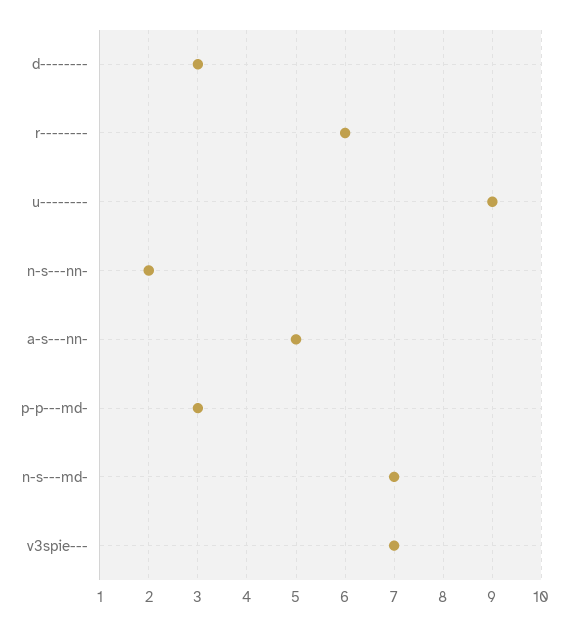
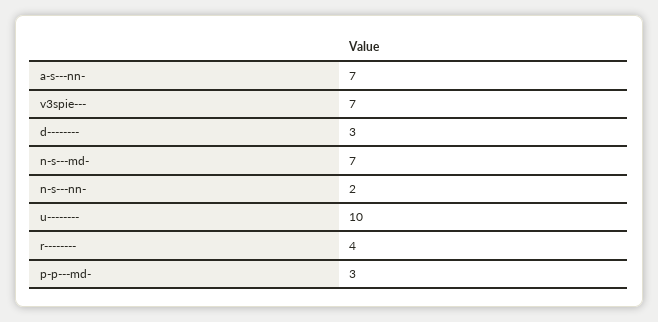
  {
    "d--------": 3,
-   "r--------": 6,
+   "r--------": 4,
-   "u--------": 9,
+   "u--------": 10,
    "n-s---nn-": 2,
-   "a-s---nn-": 5,
+   "a-s---nn-": 7,
    "p-p---md-": 3,
    "n-s---md-": 7,
    "v3spie---": 7
  }

